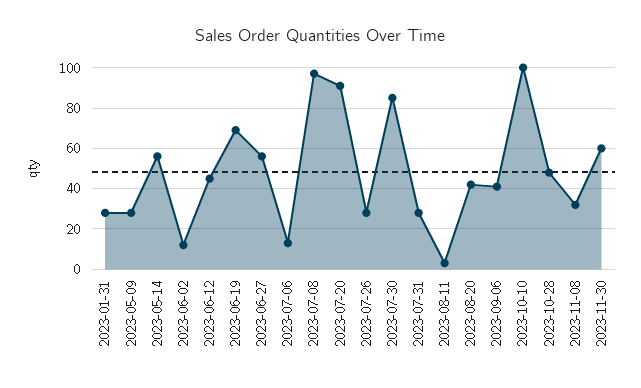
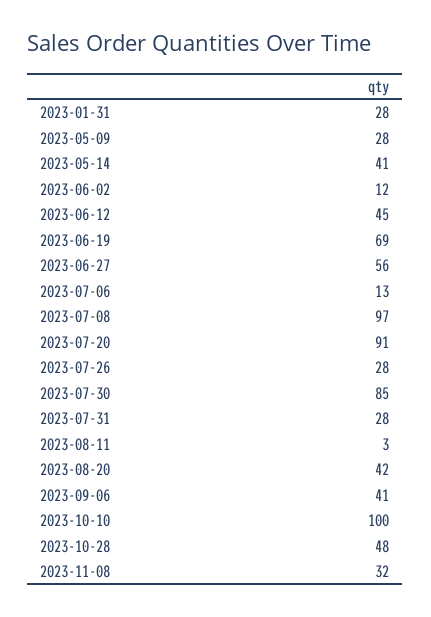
  {
    "2023-01-31": 28,
    "2023-05-09": 28,
-   "2023-05-14": 55,
+   "2023-05-14": 41,
    "2023-06-02": 12,
    "2023-06-12": 45,
    "2023-06-19": 69,
    "2023-06-27": 56,
    "2023-07-06": 13,
    "2023-07-08": 97,
    "2023-07-20": 91,
    "2023-07-26": 28,
    "2023-07-30": 85,
    "2023-07-31": 28,
    "2023-08-11": 3,
    "2023-08-20": 42,
    "2023-09-06": 41,
    "2023-10-10": 100,
    "2023-10-28": 48,
-   "2023-11-08": 32,
+   "2023-11-08": 32
-   "2023-11-30": 60
  }

